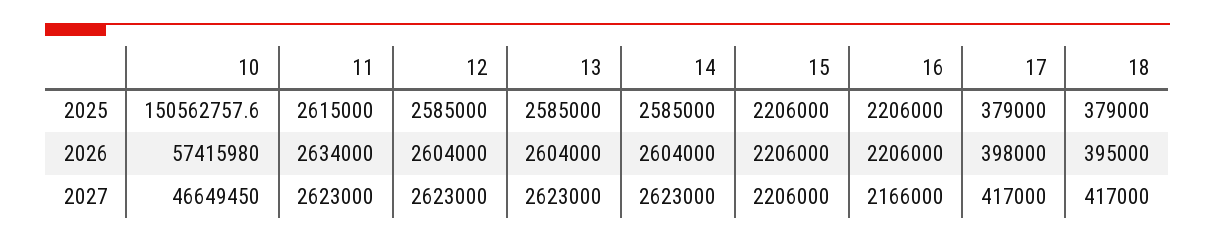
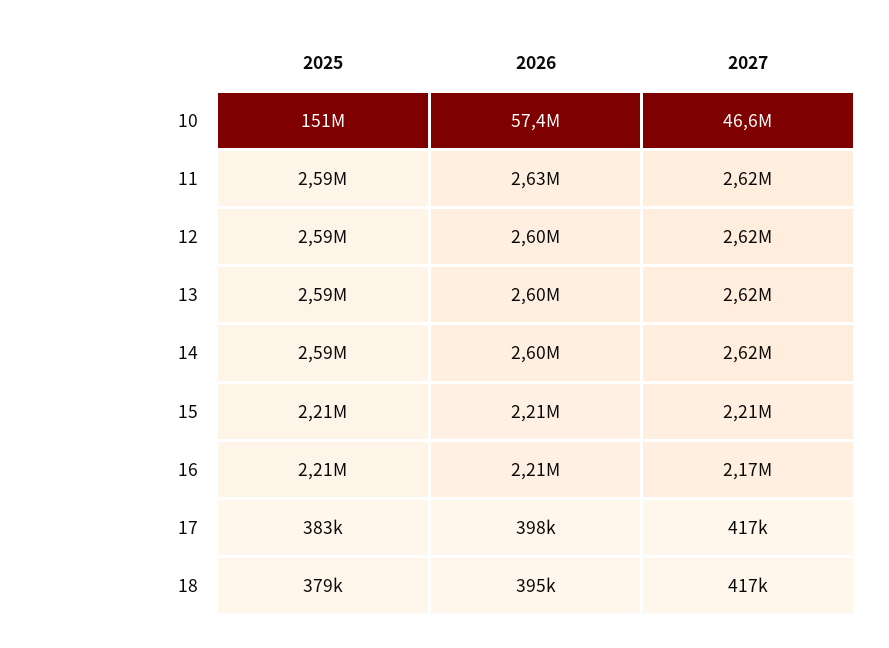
  {
    "10": {
      "2025": 150562757.6,
      "2026": 57415980,
      "2027": 46649450
    },
    "11": {
-     "2025": 2615000,
+     "2025": 2590000,
      "2026": 2634000,
      "2027": 2623000
    },
    "12": {
      "2025": 2585000,
      "2026": 2604000,
      "2027": 2623000
    },
    "13": {
      "2025": 2585000,
      "2026": 2604000,
      "2027": 2623000
    },
    "14": {
      "2025": 2585000,
      "2026": 2604000,
      "2027": 2623000
    },
    "15": {
      "2025": 2206000,
      "2026": 2206000,
      "2027": 2206000
    },
    "16": {
      "2025": 2206000,
      "2026": 2206000,
      "2027": 2166000
    },
    "17": {
-     "2025": 379000,
+     "2025": 383000,
      "2026": 398000,
      "2027": 417000
    },
    "18": {
      "2025": 379000,
      "2026": 395000,
      "2027": 417000
    }
  }

